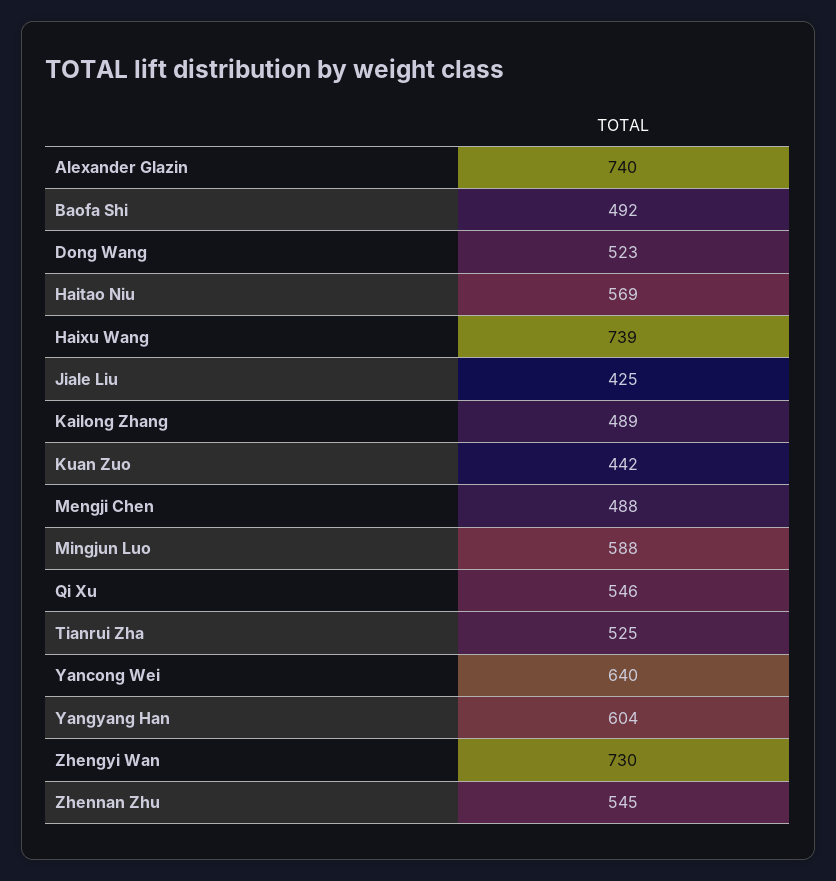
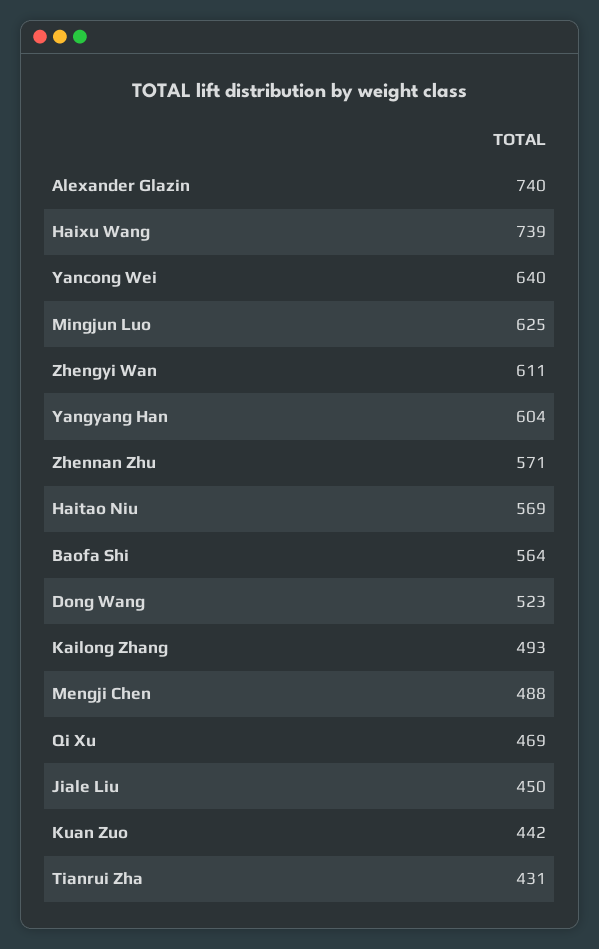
  {
    "Alexander Glazin": 740,
-   "Baofa Shi": 492,
+   "Baofa Shi": 564,
    "Dong Wang": 523,
    "Haitao Niu": 569,
    "Haixu Wang": 739,
-   "Jiale Liu": 425,
+   "Jiale Liu": 450,
-   "Kailong Zhang": 489,
+   "Kailong Zhang": 493,
    "Kuan Zuo": 442,
    "Mengji Chen": 488,
-   "Mingjun Luo": 588,
+   "Mingjun Luo": 625,
-   "Qi Xu": 546,
+   "Qi Xu": 469,
-   "Tianrui Zha": 525,
+   "Tianrui Zha": 431,
    "Yancong Wei": 640,
    "Yangyang Han": 604,
-   "Zhengyi Wan": 730,
+   "Zhengyi Wan": 611,
-   "Zhennan Zhu": 545
+   "Zhennan Zhu": 571
  }

